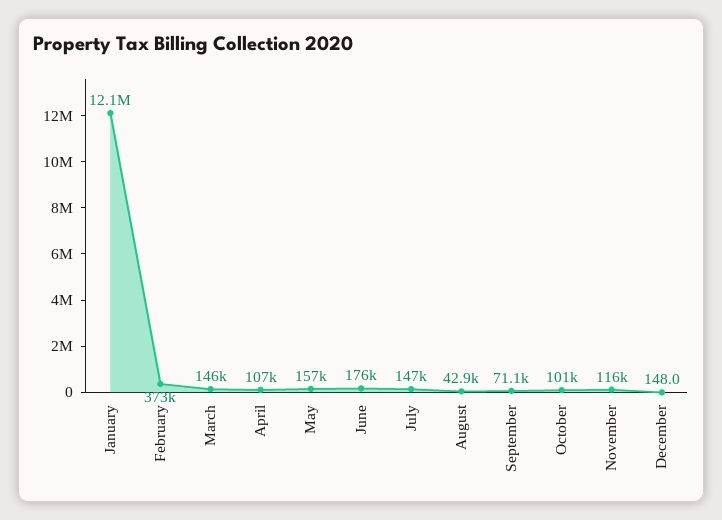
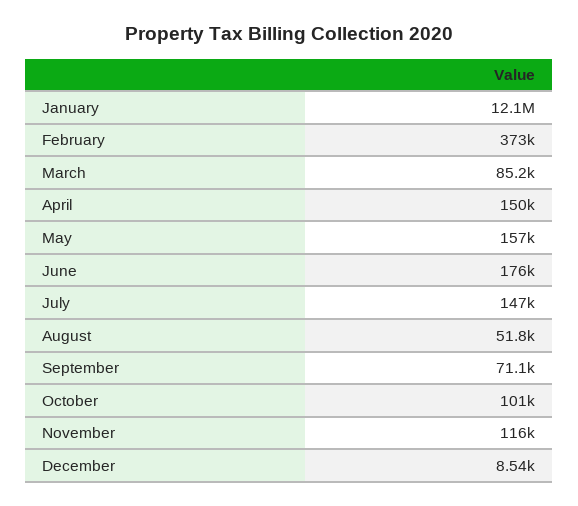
  {
    "January": 12100000,
    "February": 373000,
-   "March": 146000,
+   "March": 85200,
-   "April": 107000,
+   "April": 150000,
    "May": 157000,
    "June": 176000,
    "July": 147000,
-   "August": 42900,
+   "August": 51800,
    "September": 71100,
    "October": 101000,
    "November": 116000,
-   "December": 148
+   "December": 8540
  }

